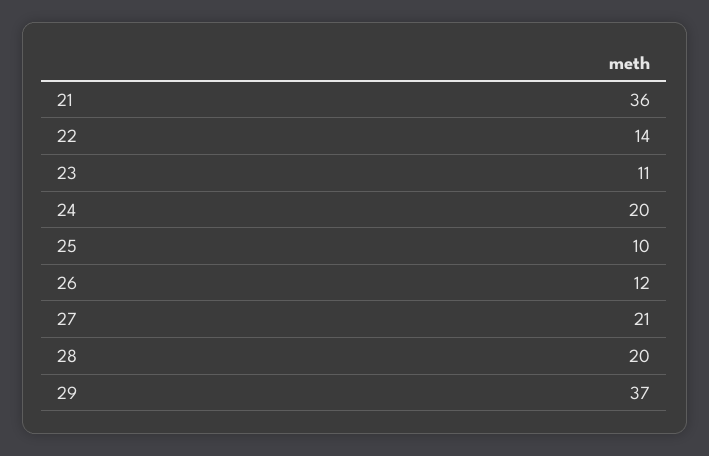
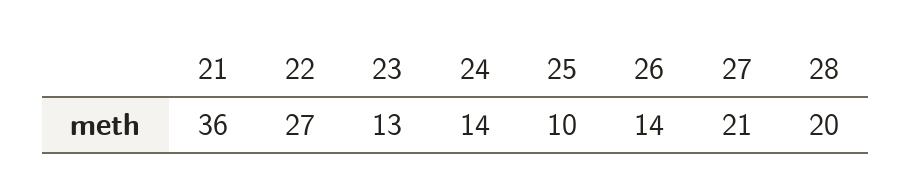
  {
    "21": 36,
-   "22": 14,
+   "22": 27,
-   "23": 11,
+   "23": 13,
-   "24": 20,
+   "24": 14,
    "25": 10,
-   "26": 12,
+   "26": 14,
    "27": 21,
-   "28": 20,
+   "28": 20
-   "29": 37
  }

